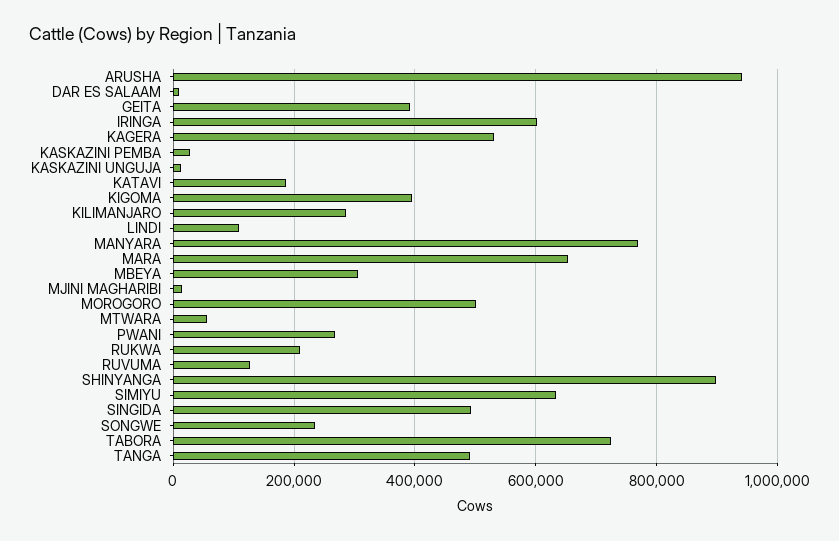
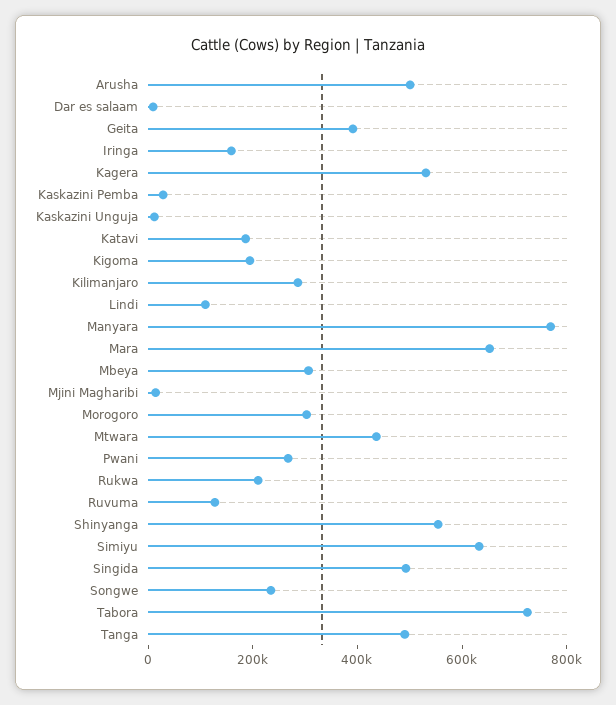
  {
-   "ARUSHA": 940000,
+   "ARUSHA": 500000,
    "DAR ES SALAAM": 0,
    "GEITA": 400000,
-   "IRINGA": 600000,
+   "IRINGA": 150000,
    "KAGERA": 540000,
    "KASKAZINI PEMBA": 20000,
    "KASKAZINI UNGUJA": 20000,
    "KATAVI": 180000,
-   "KIGOMA": 400000,
+   "KIGOMA": 200000,
    "KILIMANJARO": 280000,
    "LINDI": 100000,
    "MANYARA": 760000,
    "MARA": 660000,
    "MBEYA": 300000,
    "MJINI MAGHARIBI": 20000,
-   "MOROGORO": 500000,
+   "MOROGORO": 300000,
-   "MTWARA": 60000,
+   "MTWARA": 450000,
    "PWANI": 260000,
    "RUKWA": 220000,
    "RUVUMA": 120000,
-   "SHINYANGA": 900000,
+   "SHINYANGA": 550000,
    "SIMIYU": 640000,
    "SINGIDA": 500000,
    "SONGWE": 240000,
    "TABORA": 720000,
    "TANGA": 500000
  }

